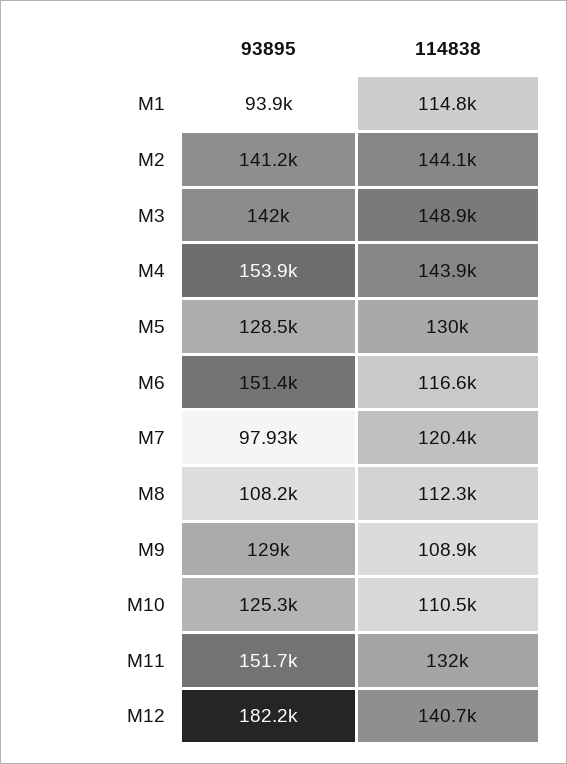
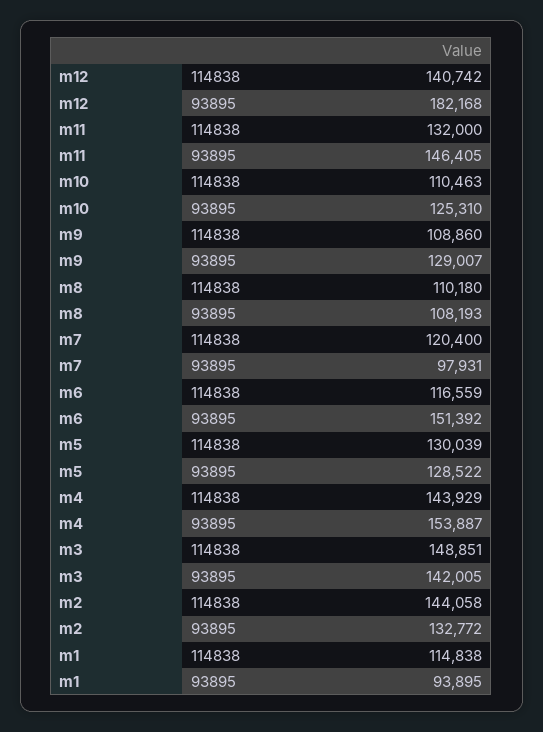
  {
    "93895": {
      "M1": 93895,
-     "M2": 141200,
+     "M2": 132772,
      "M3": 142005,
      "M4": 153887,
      "M5": 128522,
      "M6": 151392,
      "M7": 97931,
      "M8": 108193,
      "M9": 129007,
      "M10": 125310,
-     "M11": 151700,
+     "M11": 146405,
      "M12": 182168
    },
    "114838": {
      "M1": 114838,
      "M2": 144058,
      "M3": 148851,
      "M4": 143929,
      "M5": 130039,
      "M6": 116559,
      "M7": 120400,
-     "M8": 112300,
+     "M8": 110180,
      "M9": 108860,
      "M10": 110463,
      "M11": 132000,
      "M12": 140742
    }
  }

